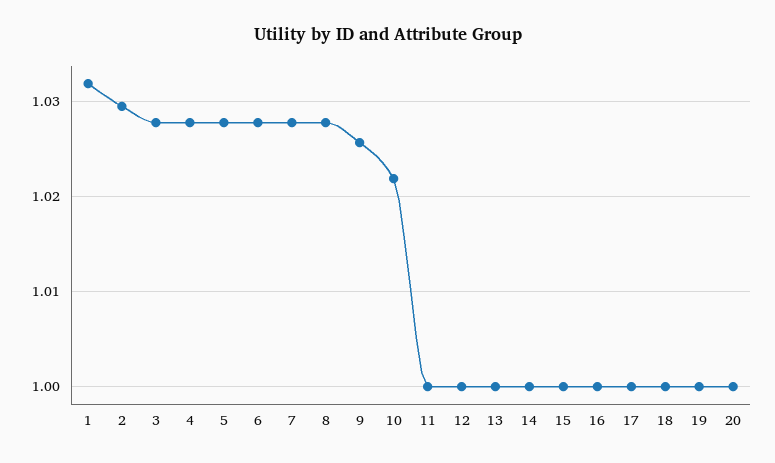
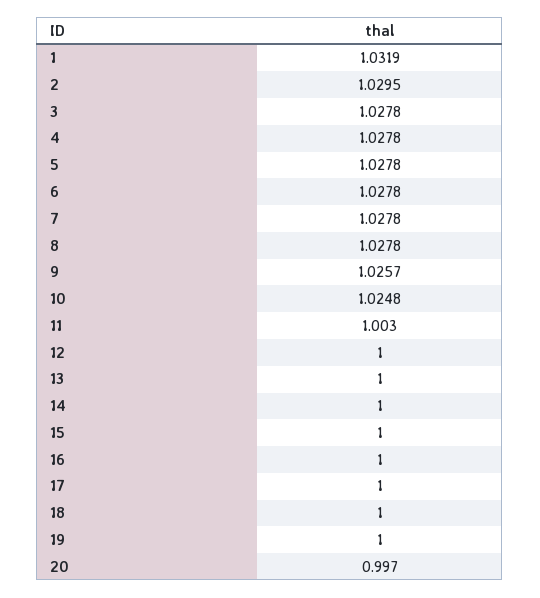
  {
    "1": 1.0319,
    "2": 1.0295,
    "3": 1.0278,
    "4": 1.0278,
    "5": 1.0278,
    "6": 1.0278,
    "7": 1.0278,
    "8": 1.0278,
    "9": 1.0257,
-   "10": 1.022,
+   "10": 1.0248,
-   "11": 1,
+   "11": 1.003,
    "12": 1,
    "13": 1,
    "14": 1,
    "15": 1,
    "16": 1,
    "17": 1,
    "18": 1,
    "19": 1,
-   "20": 1
+   "20": 0.997
  }

